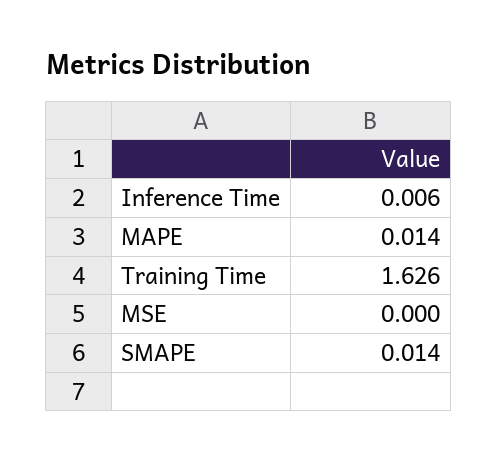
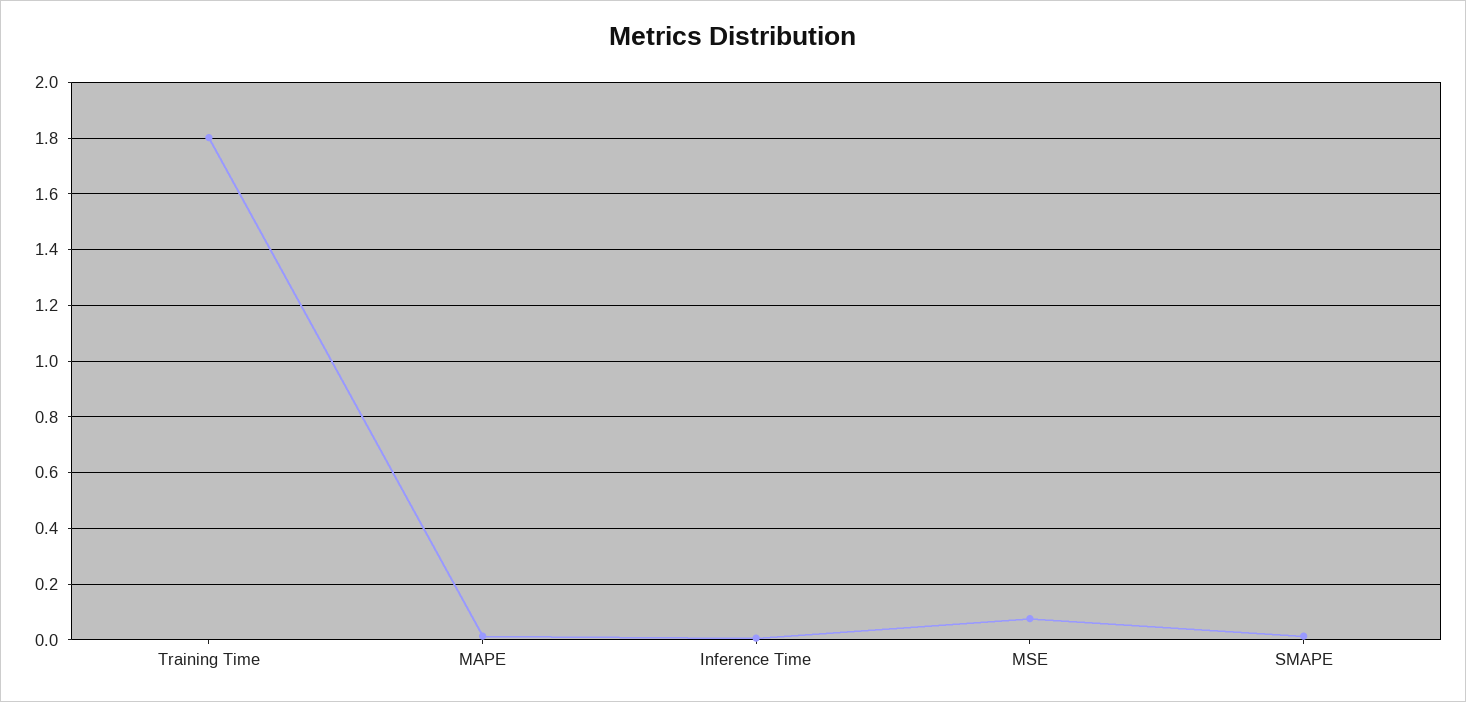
  {
    "Inference Time": 0.006,
    "MAPE": 0.014,
-   "Training Time": 1.626,
+   "Training Time": 1.8,
-   "MSE": 0,
+   "MSE": 0.075,
    "SMAPE": 0.014
  }

